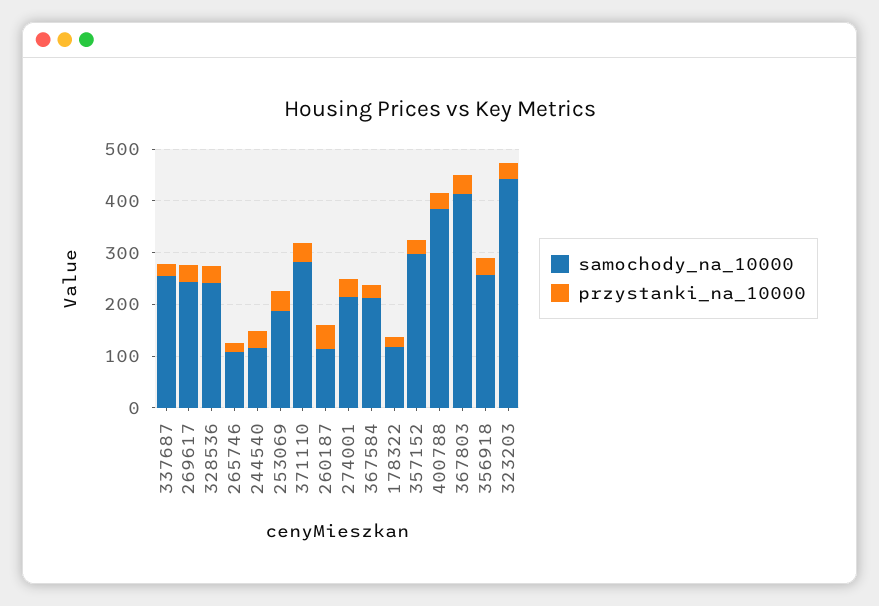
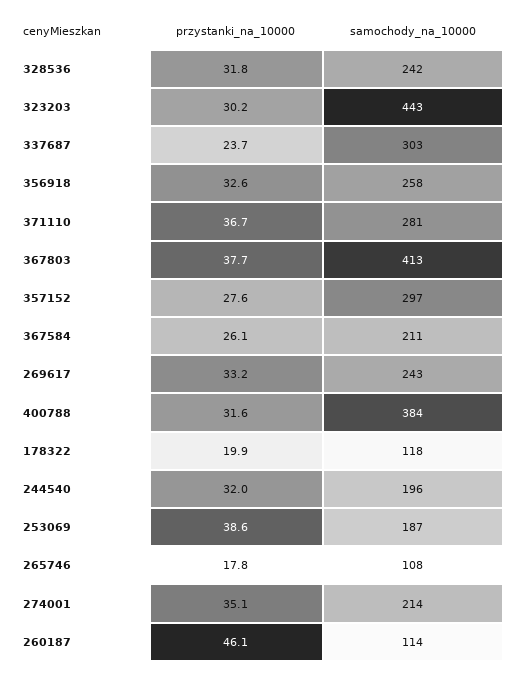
  {
    "samochody_na_10000": {
-     "337687": 260,
+     "337687": 303,
      "269617": 243,
      "328536": 242,
      "265746": 108,
-     "244540": 120,
+     "244540": 196,
      "253069": 187,
      "371110": 281,
      "260187": 114,
      "274001": 214,
      "367584": 211,
      "178322": 118,
      "357152": 297,
      "400788": 384,
      "367803": 413,
      "356918": 258,
      "323203": 443
    },
    "przystanki_na_10000": {
      "337687": 23.7,
      "269617": 33.2,
      "328536": 31.8,
      "265746": 17.8,
      "244540": 32,
      "253069": 38.6,
      "371110": 36.7,
      "260187": 46.1,
      "274001": 35.1,
      "367584": 26.1,
      "178322": 19.9,
      "357152": 27.6,
      "400788": 31.6,
      "367803": 37.7,
      "356918": 32.6,
      "323203": 30.2
    }
  }

